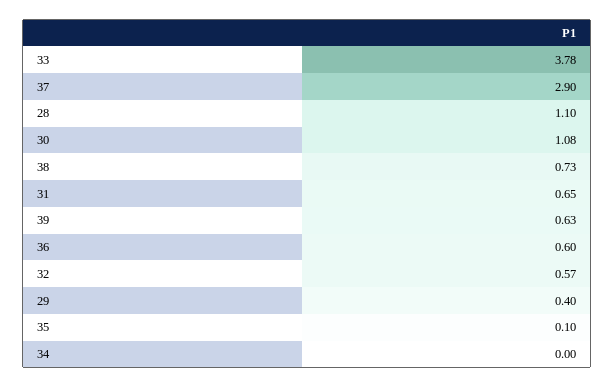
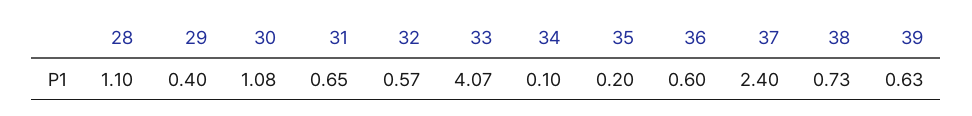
  {
-   "33": 3.78,
+   "33": 4.07,
-   "37": 2.9,
+   "37": 2.4,
    "28": 1.1,
    "30": 1.08,
    "38": 0.73,
    "31": 0.65,
    "39": 0.63,
    "36": 0.6,
    "32": 0.57,
    "29": 0.4,
-   "35": 0.1,
+   "35": 0.2,
-   "34": 0
+   "34": 0.1
  }

